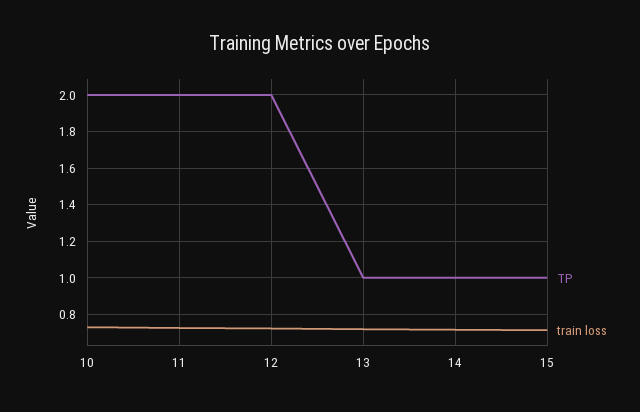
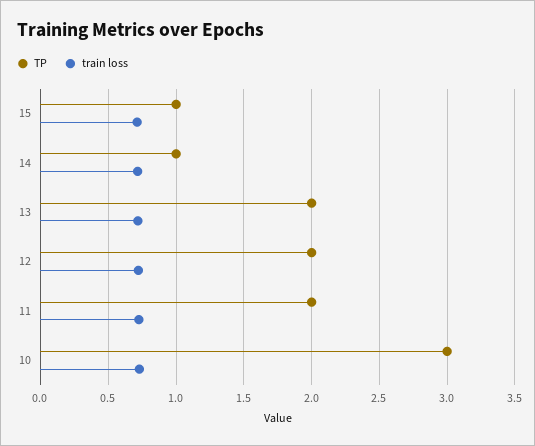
  {
    "TP": {
-     "10": 2,
+     "10": 3,
      "11": 2,
      "12": 2,
-     "13": 1,
+     "13": 2,
      "14": 1,
      "15": 1
    },
    "train loss": {
      "10": 0.75,
      "11": 0.75,
      "12": 0.7,
      "13": 0.7,
      "14": 0.7,
      "15": 0.7
    }
  }

